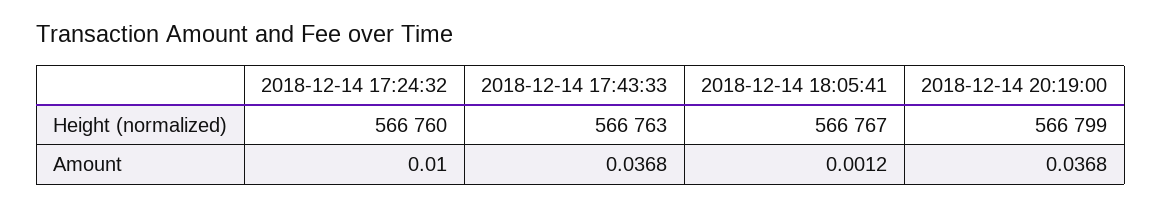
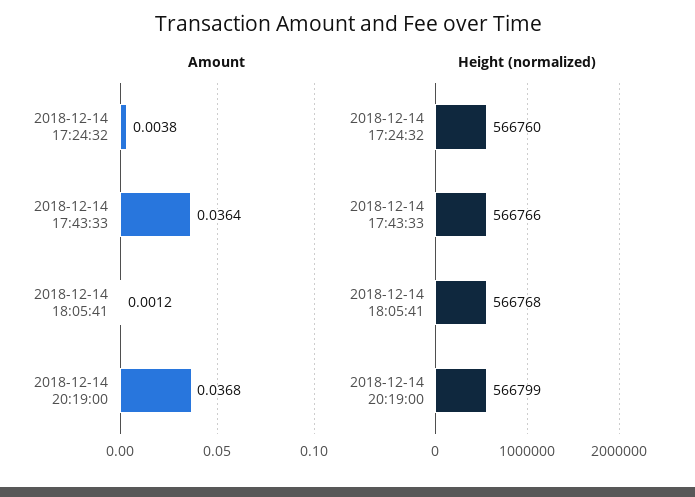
  {
    "Height (normalized)": {
      "2018-12-14 17:24:32": 566760,
-     "2018-12-14 17:43:33": 566763,
+     "2018-12-14 17:43:33": 566766,
-     "2018-12-14 18:05:41": 566767,
+     "2018-12-14 18:05:41": 566768,
      "2018-12-14 20:19:00": 566799
    },
    "Amount": {
-     "2018-12-14 17:24:32": 0.01,
+     "2018-12-14 17:24:32": 0.0038,
-     "2018-12-14 17:43:33": 0.0368,
+     "2018-12-14 17:43:33": 0.0364,
      "2018-12-14 18:05:41": 0.0012,
      "2018-12-14 20:19:00": 0.0368
    }
  }

